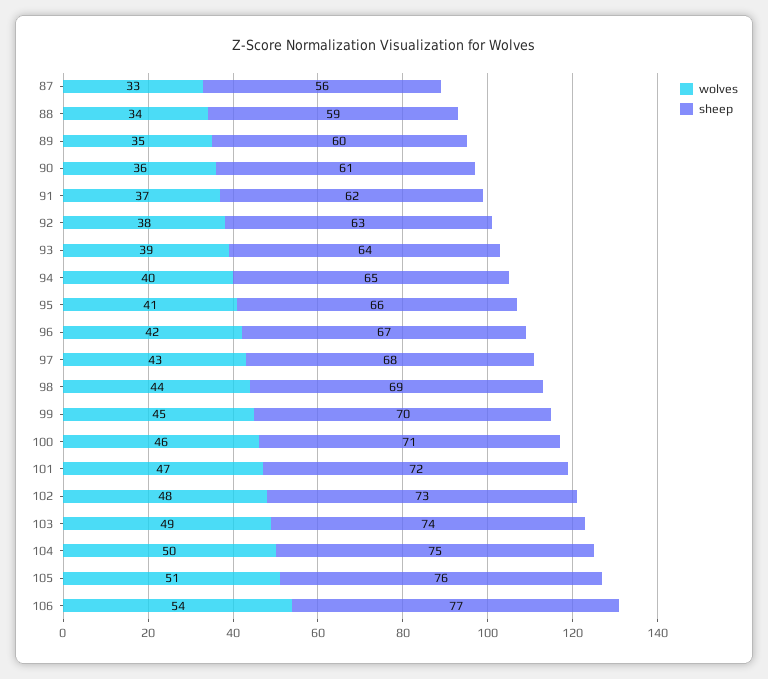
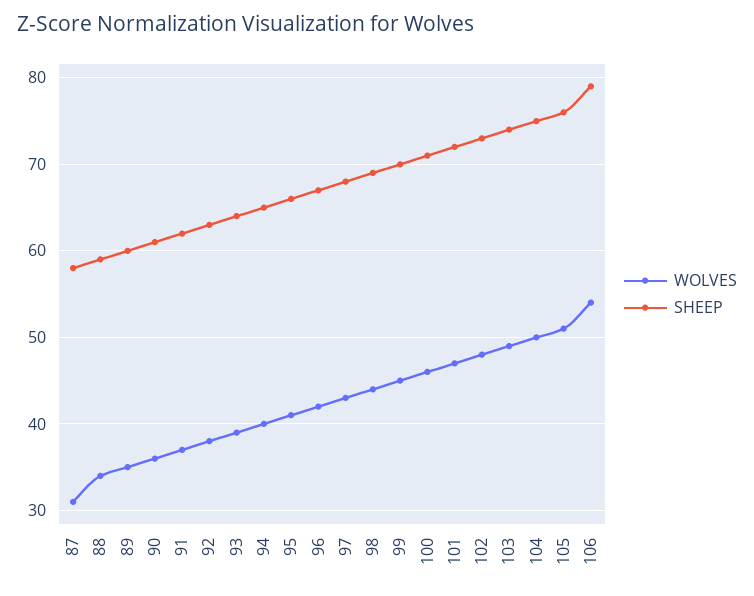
  {
    "wolves": {
-     "87": 33,
+     "87": 31,
      "88": 34,
      "89": 35,
      "90": 36,
      "91": 37,
      "92": 38,
      "93": 39,
      "94": 40,
      "95": 41,
      "96": 42,
      "97": 43,
      "98": 44,
      "99": 45,
      "100": 46,
      "101": 47,
      "102": 48,
      "103": 49,
      "104": 50,
      "105": 51,
      "106": 54
    },
    "sheep": {
-     "87": 56,
+     "87": 58,
      "88": 59,
      "89": 60,
      "90": 61,
      "91": 62,
      "92": 63,
      "93": 64,
      "94": 65,
      "95": 66,
      "96": 67,
      "97": 68,
      "98": 69,
      "99": 70,
      "100": 71,
      "101": 72,
      "102": 73,
      "103": 74,
      "104": 75,
      "105": 76,
-     "106": 77
+     "106": 79
    }
  }

